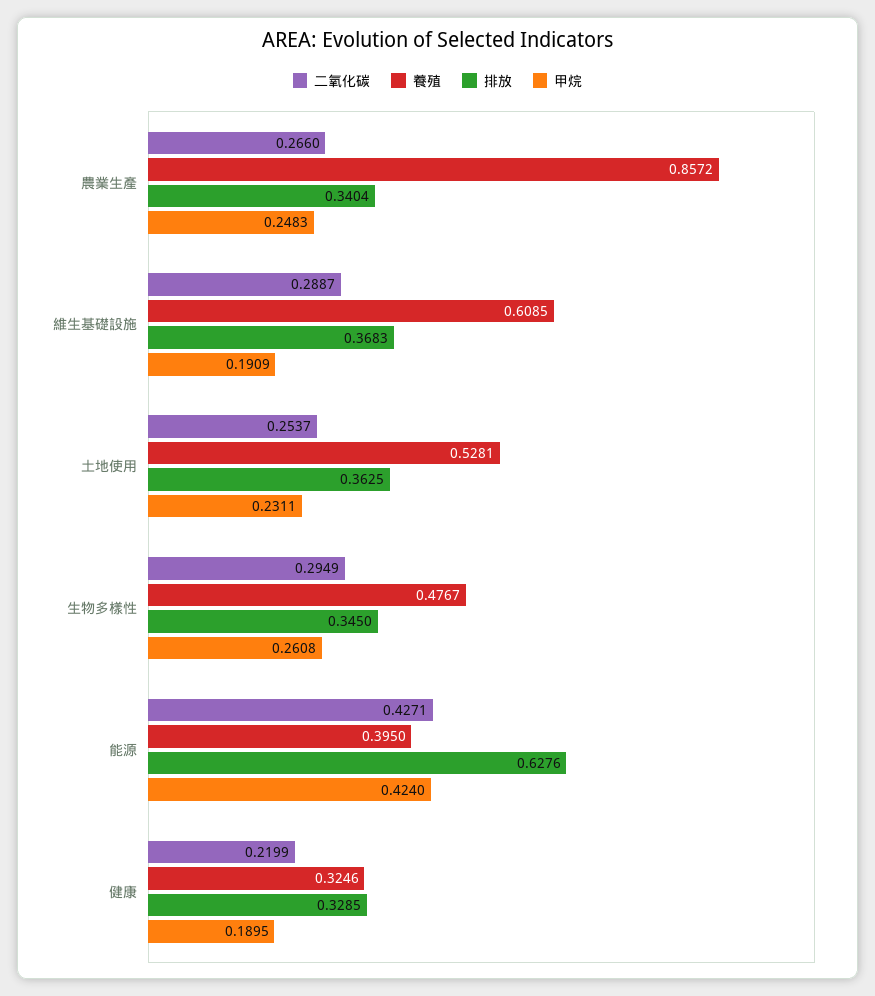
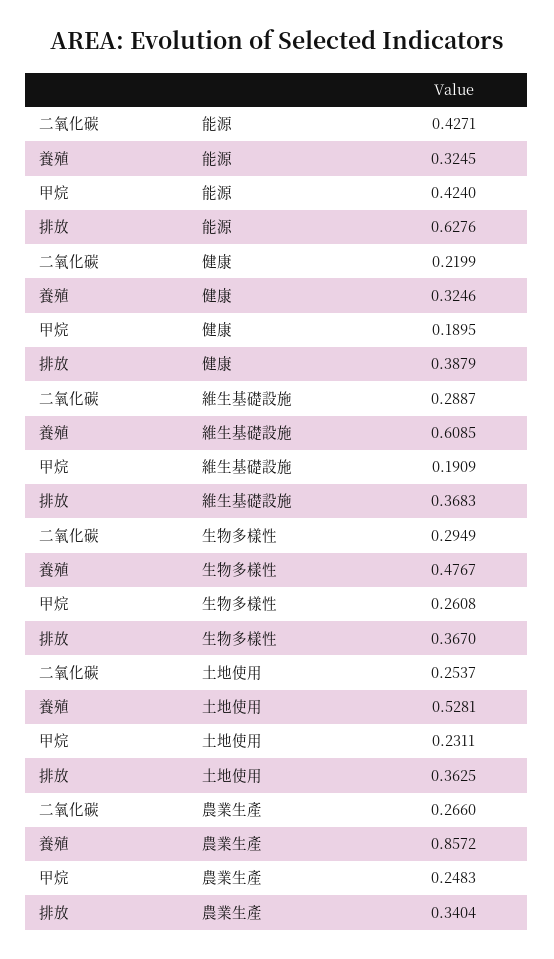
  {
    "二氧化碳": {
      "農業生產": 0.266,
      "維生基礎設施": 0.2887,
      "土地使用": 0.2537,
      "生物多樣性": 0.2949,
      "能源": 0.4271,
      "健康": 0.2199
    },
    "養殖": {
      "農業生產": 0.8572,
      "維生基礎設施": 0.6085,
      "土地使用": 0.5281,
      "生物多樣性": 0.4767,
-     "能源": 0.395,
+     "能源": 0.3245,
      "健康": 0.3246
    },
    "排放": {
      "農業生產": 0.3404,
      "維生基礎設施": 0.3683,
      "土地使用": 0.3625,
-     "生物多樣性": 0.345,
+     "生物多樣性": 0.367,
      "能源": 0.6276,
-     "健康": 0.3285
+     "健康": 0.3879
    },
    "甲烷": {
      "農業生產": 0.2483,
      "維生基礎設施": 0.1909,
      "土地使用": 0.2311,
      "生物多樣性": 0.2608,
      "能源": 0.424,
      "健康": 0.1895
    }
  }

